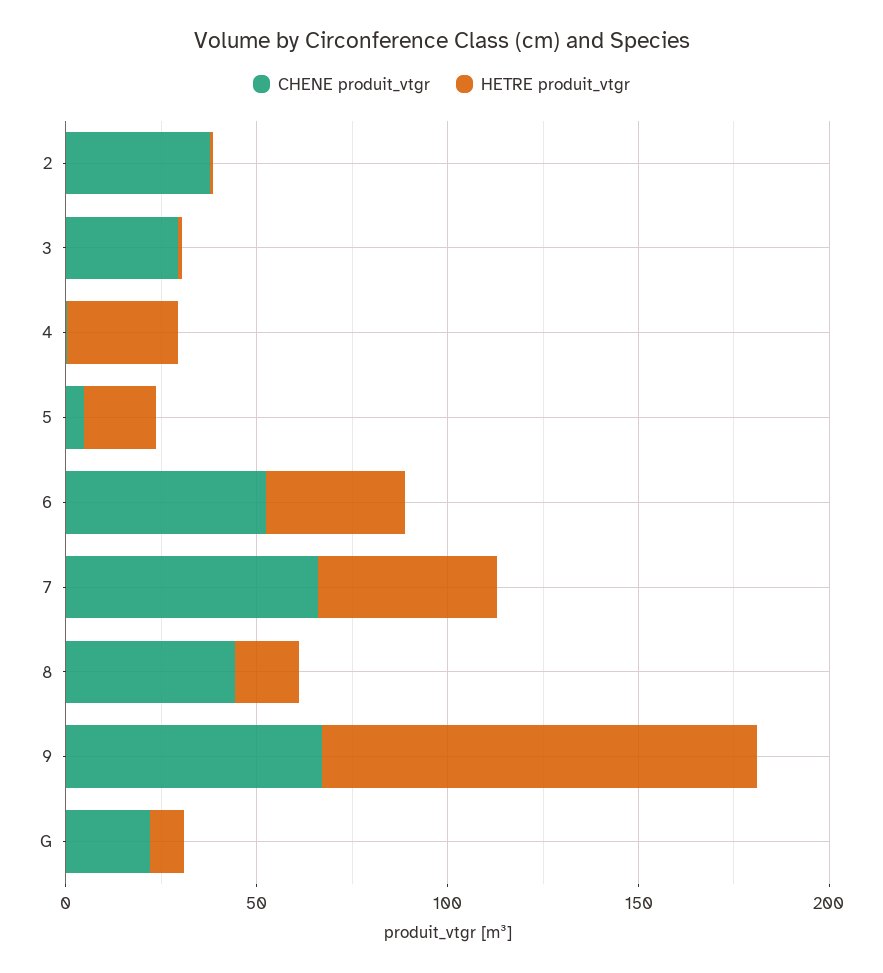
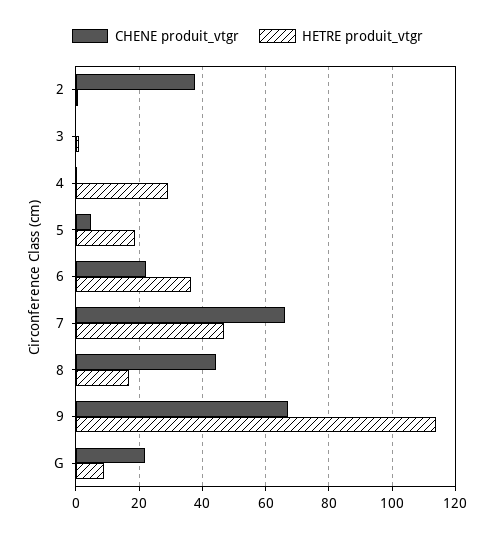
  {
    "CHENE produit_vtgr": {
      "2": 38,
-     "3": 30,
+     "3": 0,
      "4": 0,
      "5": 4,
-     "6": 50,
+     "6": 22,
      "7": 66,
      "8": 44,
      "9": 68,
      "G": 22
    },
    "HETRE produit_vtgr": {
      "2": 0,
      "3": 2,
      "4": 30,
      "5": 18,
      "6": 36,
      "7": 46,
      "8": 16,
      "9": 114,
      "G": 10
    }
  }

